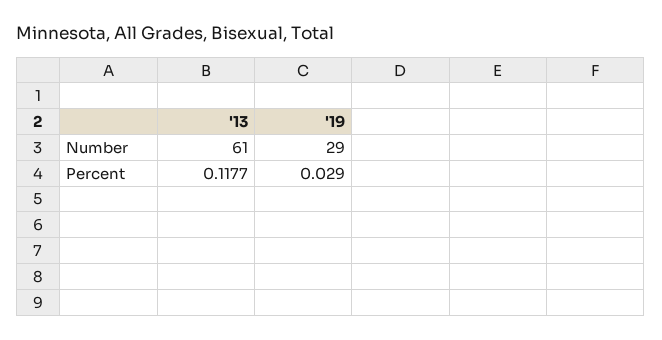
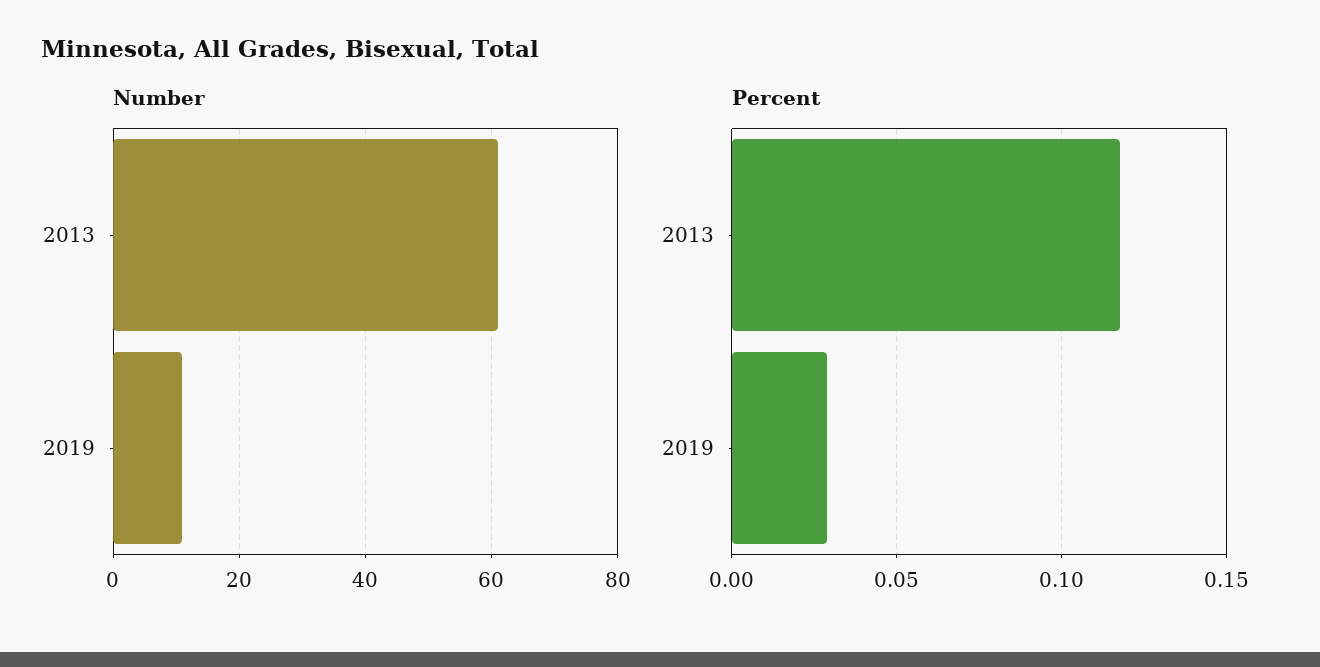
  {
    "Number": {
      "'13": 61,
-     "'19": 29
+     "'19": 10
    },
    "Percent": {
      "'13": 0.1177,
      "'19": 0.029
    }
  }

